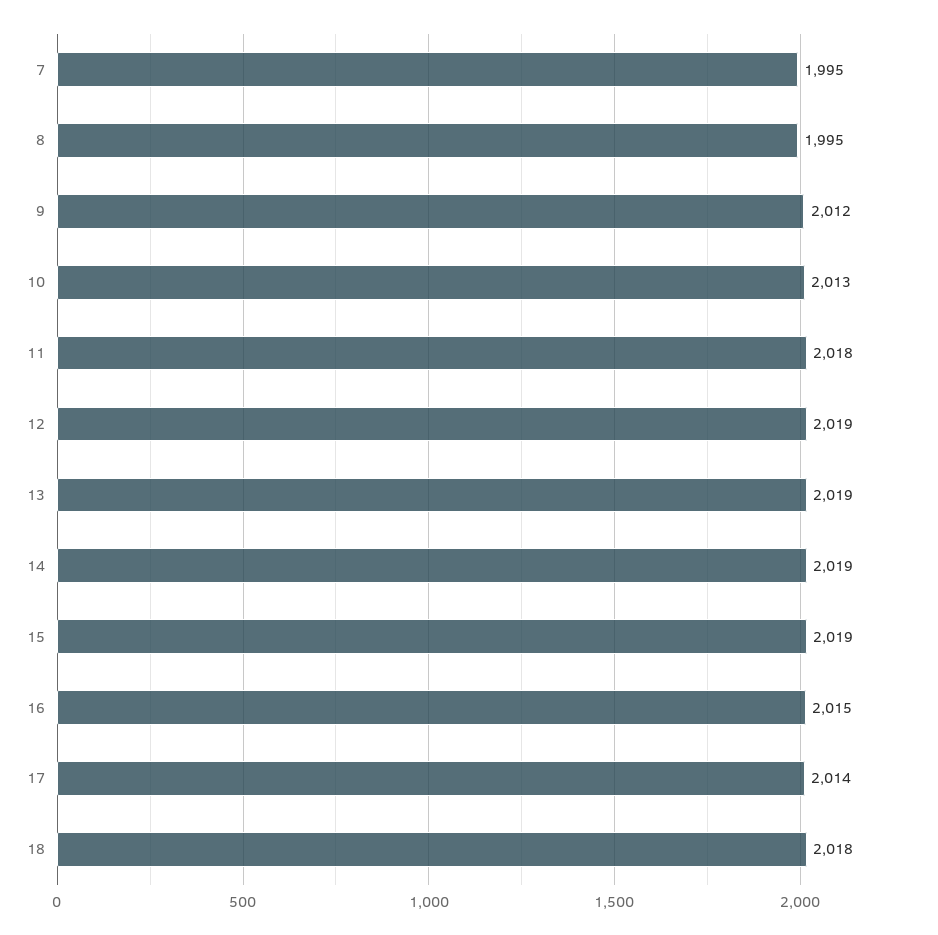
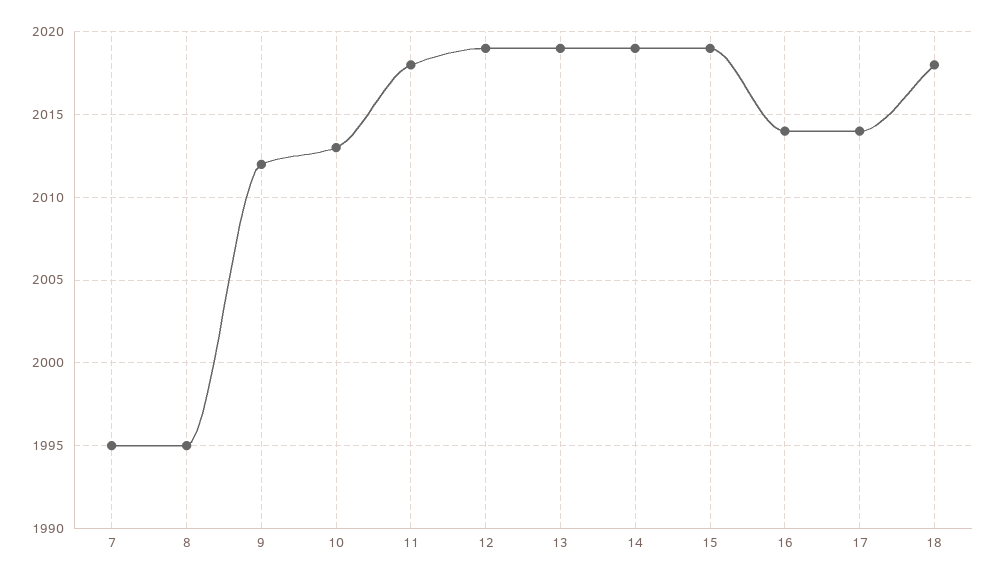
  {
    "7": 1995,
    "8": 1995,
    "9": 2012,
    "10": 2013,
    "11": 2018,
    "12": 2019,
    "13": 2019,
    "14": 2019,
    "15": 2019,
-   "16": 2015,
+   "16": 2014,
    "17": 2014,
    "18": 2018
  }

